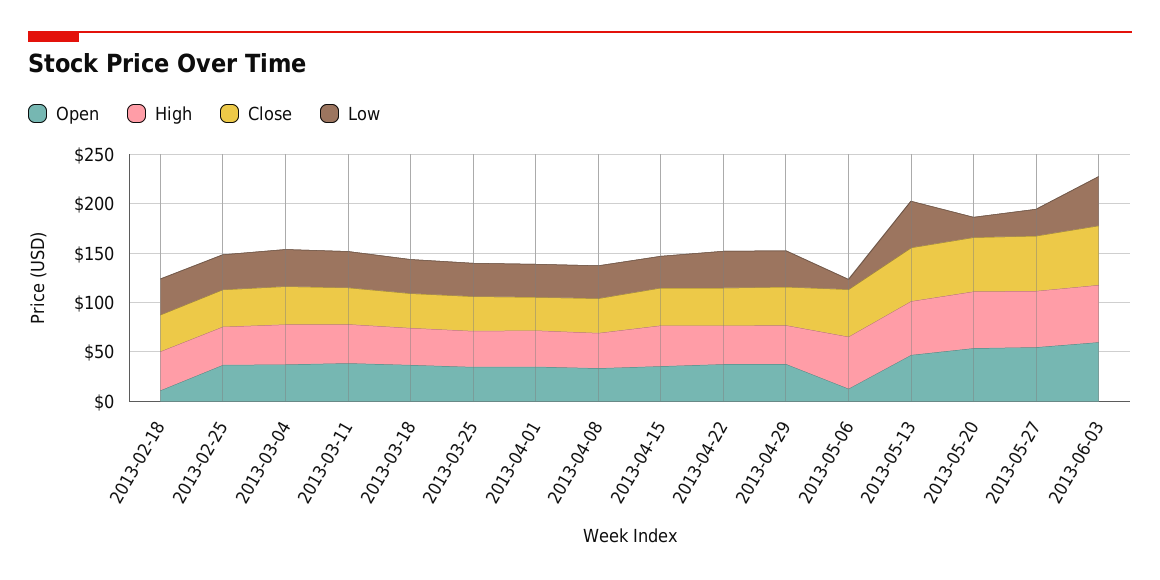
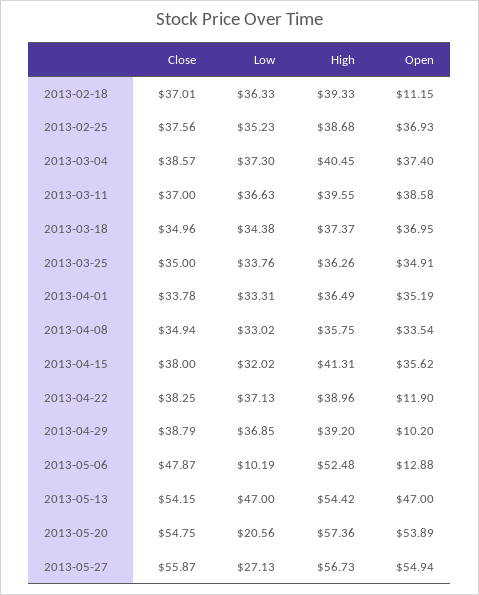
  {
    "Open": {
      "2013-02-18": 11.15,
      "2013-02-25": 36.93,
      "2013-03-04": 37.4,
      "2013-03-11": 38.58,
      "2013-03-18": 36.95,
      "2013-03-25": 34.91,
      "2013-04-01": 35.19,
      "2013-04-08": 33.54,
      "2013-04-15": 35.62,
-     "2013-04-22": 40,
+     "2013-04-22": 11.9,
-     "2013-04-29": 40,
+     "2013-04-29": 10.2,
      "2013-05-06": 12.88,
      "2013-05-13": 47,
      "2013-05-20": 53.89,
-     "2013-05-27": 54.94,
+     "2013-05-27": 54.94
-     "2013-06-03": 60
    },
    "High": {
      "2013-02-18": 39.33,
      "2013-02-25": 38.68,
      "2013-03-04": 40.45,
      "2013-03-11": 39.55,
      "2013-03-18": 37.37,
      "2013-03-25": 36.26,
      "2013-04-01": 36.49,
      "2013-04-08": 35.75,
      "2013-04-15": 41.31,
      "2013-04-22": 38.96,
      "2013-04-29": 39.2,
      "2013-05-06": 52.48,
      "2013-05-13": 54.42,
      "2013-05-20": 57.36,
-     "2013-05-27": 56.73,
+     "2013-05-27": 56.73
-     "2013-06-03": 60
    },
    "Close": {
      "2013-02-18": 37.01,
      "2013-02-25": 37.56,
      "2013-03-04": 38.57,
      "2013-03-11": 37,
      "2013-03-18": 34.96,
      "2013-03-25": 35,
      "2013-04-01": 33.78,
      "2013-04-08": 34.94,
      "2013-04-15": 38,
      "2013-04-22": 38.25,
      "2013-04-29": 38.79,
      "2013-05-06": 47.87,
      "2013-05-13": 54.15,
      "2013-05-20": 54.75,
-     "2013-05-27": 55.87,
+     "2013-05-27": 55.87
-     "2013-06-03": 60
    },
    "Low": {
      "2013-02-18": 36.33,
      "2013-02-25": 35.23,
      "2013-03-04": 37.3,
      "2013-03-11": 36.63,
      "2013-03-18": 34.38,
      "2013-03-25": 33.76,
      "2013-04-01": 33.31,
      "2013-04-08": 33.02,
      "2013-04-15": 32.02,
      "2013-04-22": 37.13,
      "2013-04-29": 36.85,
      "2013-05-06": 10.19,
      "2013-05-13": 47,
      "2013-05-20": 20.56,
-     "2013-05-27": 27.13,
+     "2013-05-27": 27.13
-     "2013-06-03": 50
    }
  }

